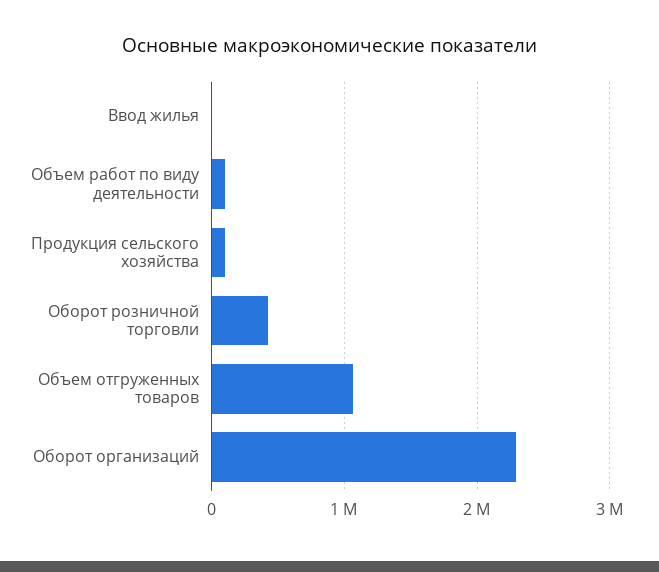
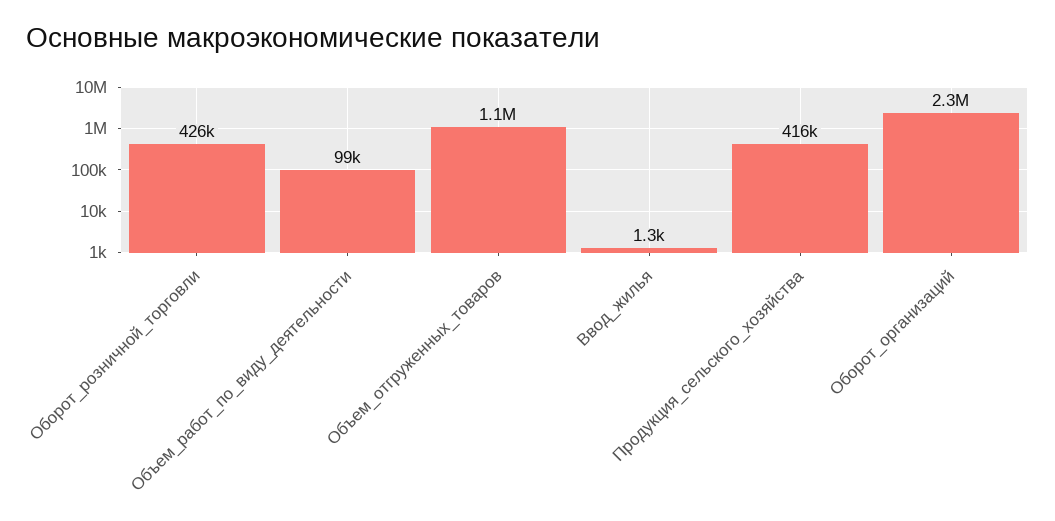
  {
    "Ввод жилья": 1300,
    "Объем работ по виду деятельности": 99000,
-   "Продукция сельского хозяйства": 100000,
+   "Продукция сельского хозяйства": 416000,
    "Оборот розничной торговли": 426000,
    "Объем отгруженных товаров": 1100000,
    "Оборот организаций": 2300000
  }

